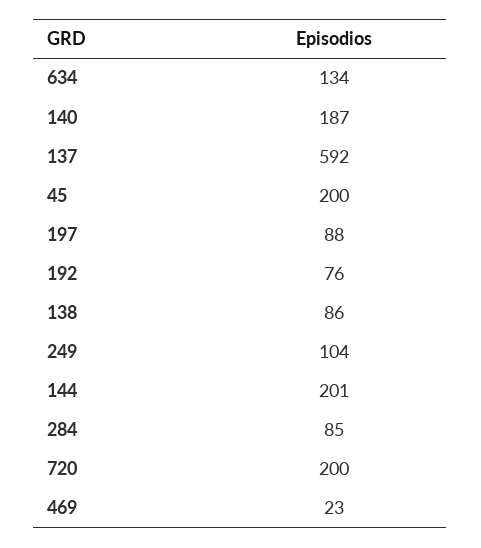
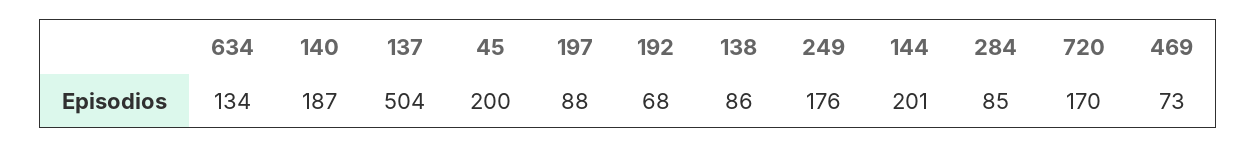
  {
    "634": 134,
    "140": 187,
-   "137": 592,
+   "137": 504,
    "45": 200,
    "197": 88,
-   "192": 76,
+   "192": 68,
    "138": 86,
-   "249": 104,
+   "249": 176,
    "144": 201,
    "284": 85,
-   "720": 200,
+   "720": 170,
-   "469": 23
+   "469": 73
  }

